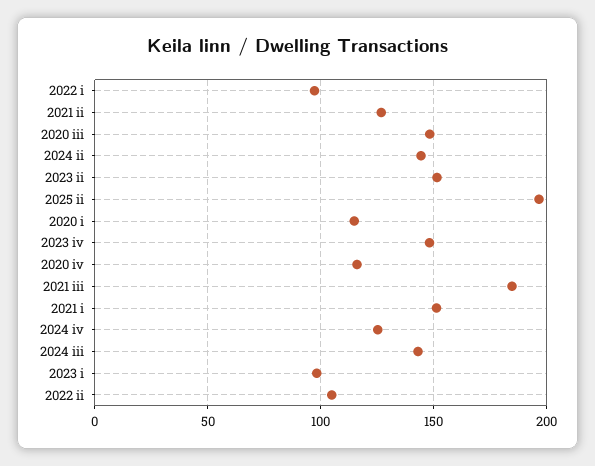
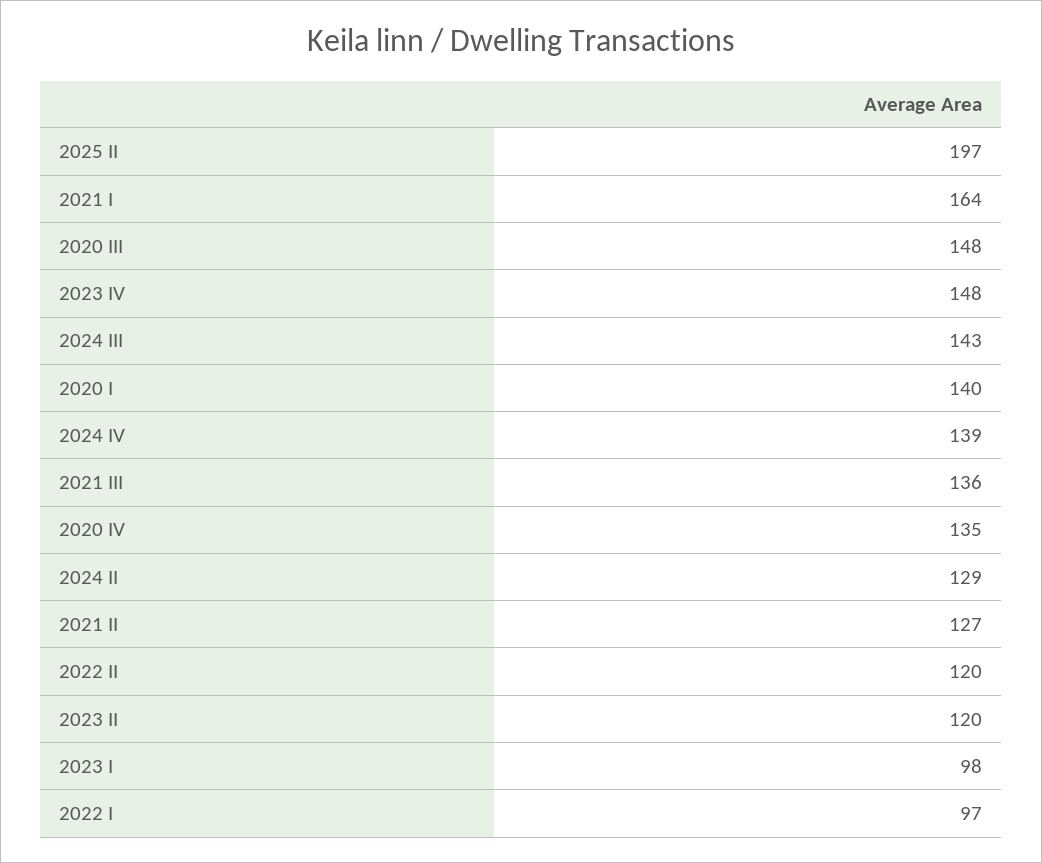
  {
    "2022 i": 97,
    "2021 ii": 127,
    "2020 iii": 148,
-   "2024 ii": 145,
+   "2024 ii": 129,
-   "2023 ii": 150,
+   "2023 ii": 120,
    "2025 ii": 197,
-   "2020 i": 115,
+   "2020 i": 140,
    "2023 iv": 148,
-   "2020 iv": 115,
+   "2020 iv": 135,
-   "2021 iii": 185,
+   "2021 iii": 136,
-   "2021 i": 150,
+   "2021 i": 164,
-   "2024 iv": 125,
+   "2024 iv": 139,
    "2024 iii": 143,
    "2023 i": 98,
-   "2022 ii": 105
+   "2022 ii": 120
  }

